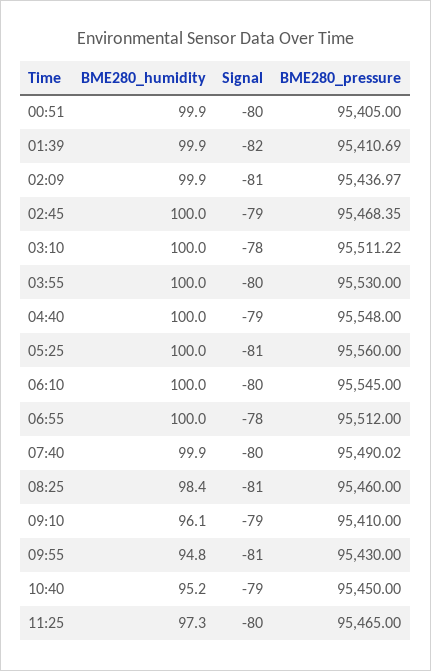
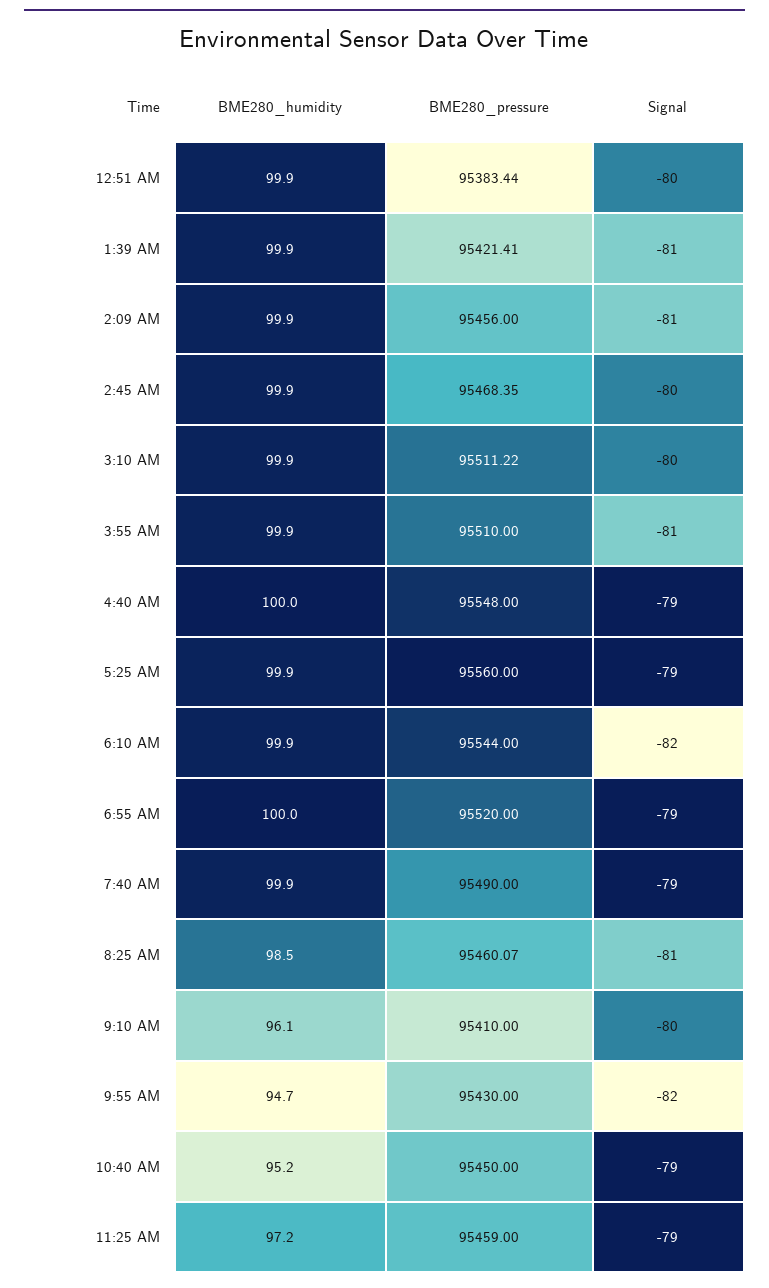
  {
    "BME280_humidity": {
      "00:51": 99.9,
      "01:39": 99.9,
      "02:09": 99.9,
-     "02:45": 100,
+     "02:45": 99.9,
-     "03:10": 100,
+     "03:10": 99.9,
-     "03:55": 100,
+     "03:55": 99.9,
      "04:40": 100,
-     "05:25": 100,
+     "05:25": 99.9,
-     "06:10": 100,
+     "06:10": 99.9,
      "06:55": 100,
      "07:40": 99.9,
-     "08:25": 98.4,
+     "08:25": 98.5,
      "09:10": 96.1,
-     "09:55": 94.8,
+     "09:55": 94.7,
      "10:40": 95.2,
-     "11:25": 97.3
+     "11:25": 97.2
    },
    "Signal": {
      "00:51": -80,
-     "01:39": -82,
+     "01:39": -81,
      "02:09": -81,
-     "02:45": -79,
+     "02:45": -80,
-     "03:10": -78,
+     "03:10": -80,
-     "03:55": -80,
+     "03:55": -81,
      "04:40": -79,
-     "05:25": -81,
+     "05:25": -79,
-     "06:10": -80,
+     "06:10": -82,
-     "06:55": -78,
+     "06:55": -79,
-     "07:40": -80,
+     "07:40": -79,
      "08:25": -81,
-     "09:10": -79,
+     "09:10": -80,
-     "09:55": -81,
+     "09:55": -82,
      "10:40": -79,
-     "11:25": -80
+     "11:25": -79
    },
    "BME280_pressure": {
-     "00:51": 95405,
+     "00:51": 95383.44,
-     "01:39": 95410.69,
+     "01:39": 95421.41,
-     "02:09": 95436.97,
+     "02:09": 95456,
      "02:45": 95468.35,
      "03:10": 95511.22,
-     "03:55": 95530,
+     "03:55": 95510,
      "04:40": 95548,
      "05:25": 95560,
-     "06:10": 95545,
+     "06:10": 95544,
-     "06:55": 95512,
+     "06:55": 95520,
-     "07:40": 95490.02,
+     "07:40": 95490,
-     "08:25": 95460,
+     "08:25": 95460.07,
      "09:10": 95410,
      "09:55": 95430,
      "10:40": 95450,
-     "11:25": 95465
+     "11:25": 95459
    }
  }

